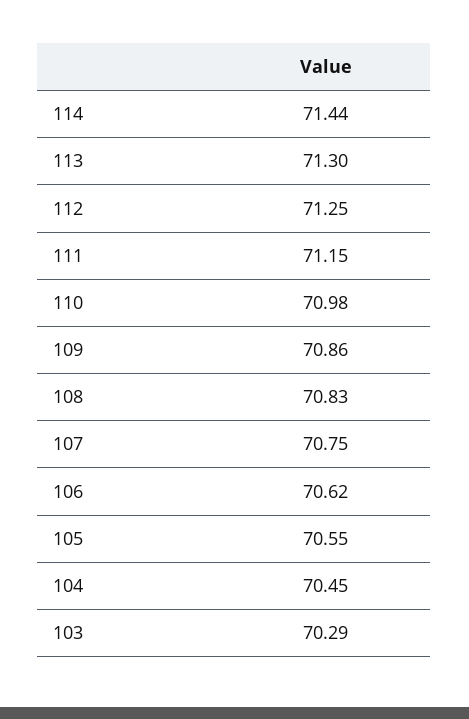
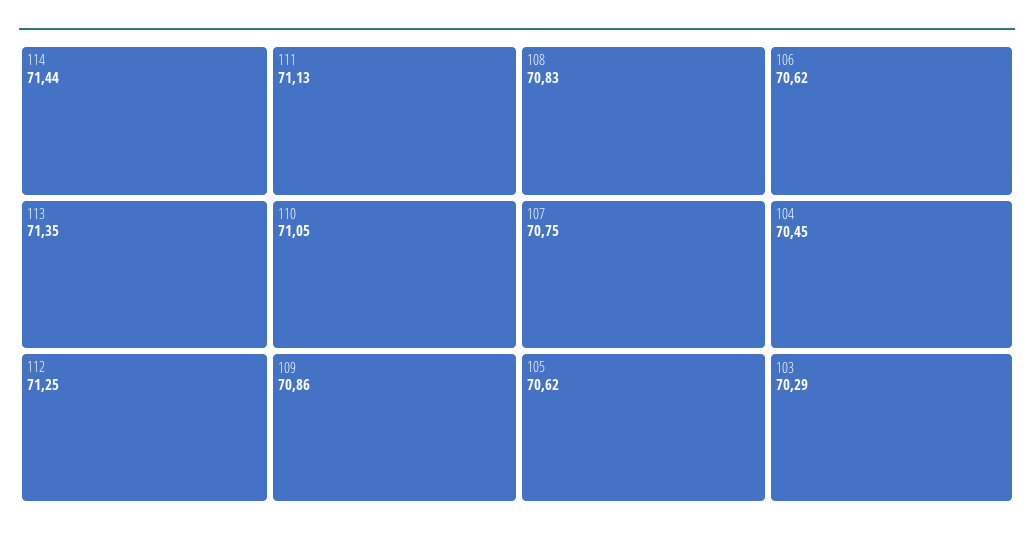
  {
    "114": 71.44,
-   "113": 71.3,
+   "113": 71.35,
    "112": 71.25,
-   "111": 71.15,
+   "111": 71.13,
-   "110": 70.98,
+   "110": 71.05,
    "109": 70.86,
    "108": 70.83,
    "107": 70.75,
    "106": 70.62,
-   "105": 70.55,
+   "105": 70.62,
    "104": 70.45,
    "103": 70.29
  }

